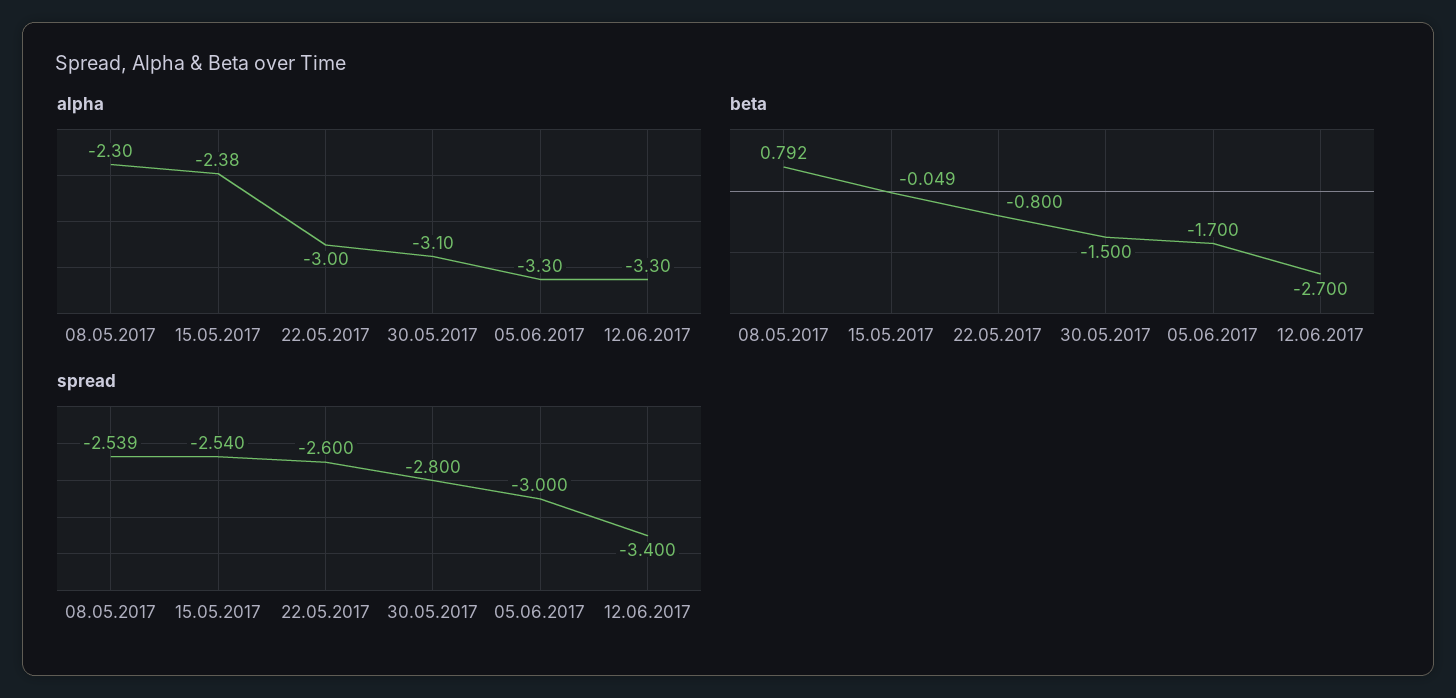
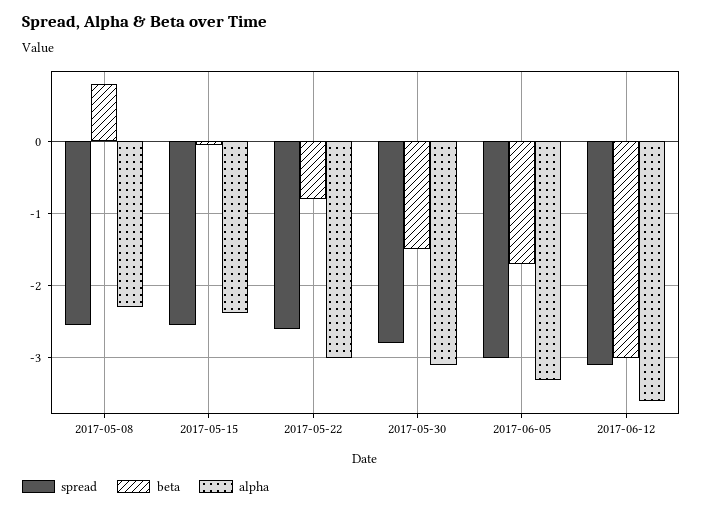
  {
    "alpha": {
      "08.05.2017": -2.3,
      "15.05.2017": -2.38,
      "22.05.2017": -3,
      "30.05.2017": -3.1,
      "05.06.2017": -3.3,
-     "12.06.2017": -3.3
+     "12.06.2017": -3.6
    },
    "beta": {
      "08.05.2017": 0.792,
      "15.05.2017": -0.049,
      "22.05.2017": -0.8,
      "30.05.2017": -1.5,
      "05.06.2017": -1.7,
-     "12.06.2017": -2.7
+     "12.06.2017": -3
    },
    "spread": {
      "08.05.2017": -2.539,
      "15.05.2017": -2.54,
      "22.05.2017": -2.6,
      "30.05.2017": -2.8,
      "05.06.2017": -3,
-     "12.06.2017": -3.4
+     "12.06.2017": -3.1
    }
  }

